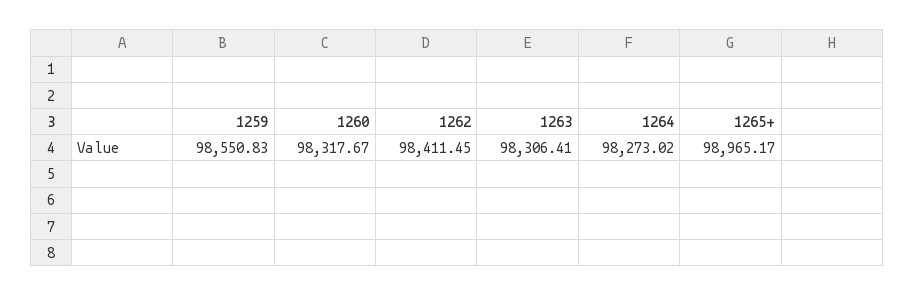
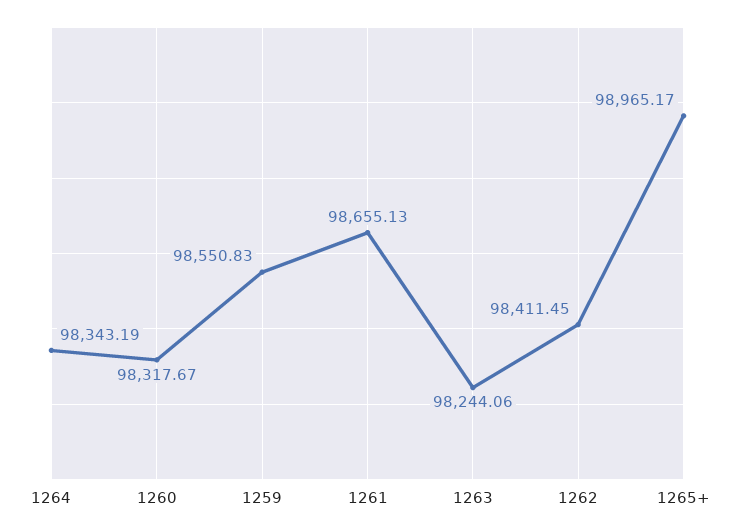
  {
    "1259": 98550.83,
    "1260": 98317.67,
    "1262": 98411.45,
-   "1263": 98306.41,
+   "1263": 98244.06,
-   "1264": 98273.02,
+   "1264": 98343.19,
-   "1265+": 98965.17
+   "1265+": 98965.17,
+   "1261": 98655.13
  }

